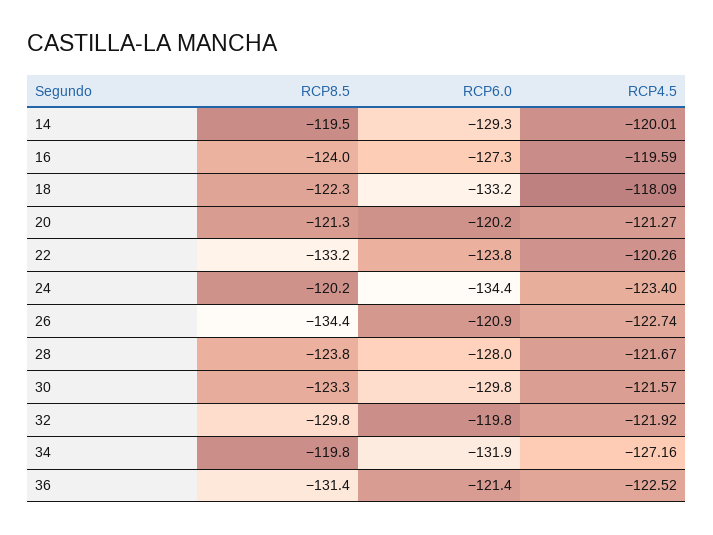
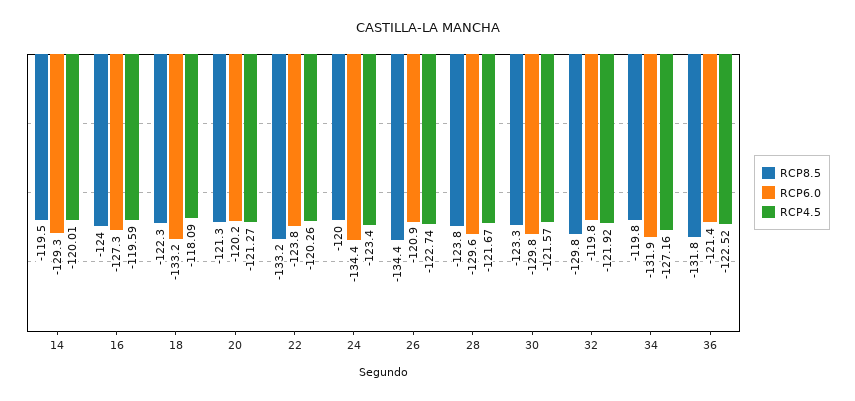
  {
    "RCP8.5": {
      "14": -119.5,
      "16": -124,
      "18": -122.3,
      "20": -121.3,
      "22": -133.2,
-     "24": -120.2,
+     "24": -120,
      "26": -134.4,
      "28": -123.8,
      "30": -123.3,
      "32": -129.8,
      "34": -119.8,
-     "36": -131.4
+     "36": -131.8
    },
    "RCP6.0": {
      "14": -129.3,
      "16": -127.3,
      "18": -133.2,
      "20": -120.2,
      "22": -123.8,
      "24": -134.4,
      "26": -120.9,
-     "28": -128,
+     "28": -129.6,
      "30": -129.8,
      "32": -119.8,
      "34": -131.9,
      "36": -121.4
    },
    "RCP4.5": {
      "14": -120.01,
      "16": -119.59,
      "18": -118.09,
      "20": -121.27,
      "22": -120.26,
      "24": -123.4,
      "26": -122.74,
      "28": -121.67,
      "30": -121.57,
      "32": -121.92,
      "34": -127.16,
      "36": -122.52
    }
  }

